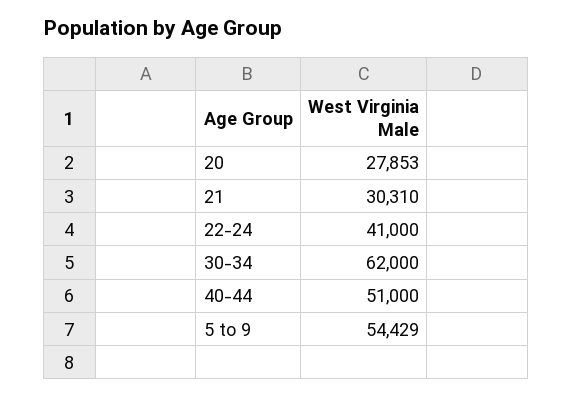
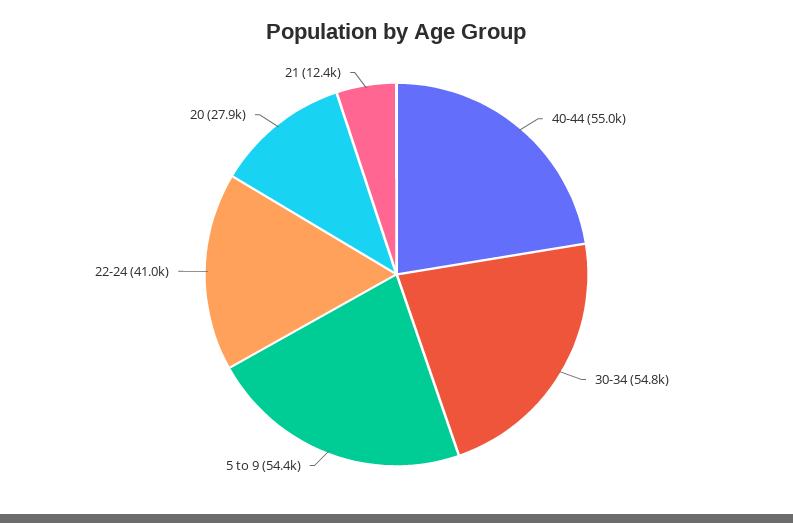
  {
    "20": 27853,
-   "21": 30310,
+   "21": 12400,
    "22-24": 41000,
-   "30-34": 62000,
+   "30-34": 54800,
-   "40-44": 51000,
+   "40-44": 55000,
    "5 to 9": 54429
  }

